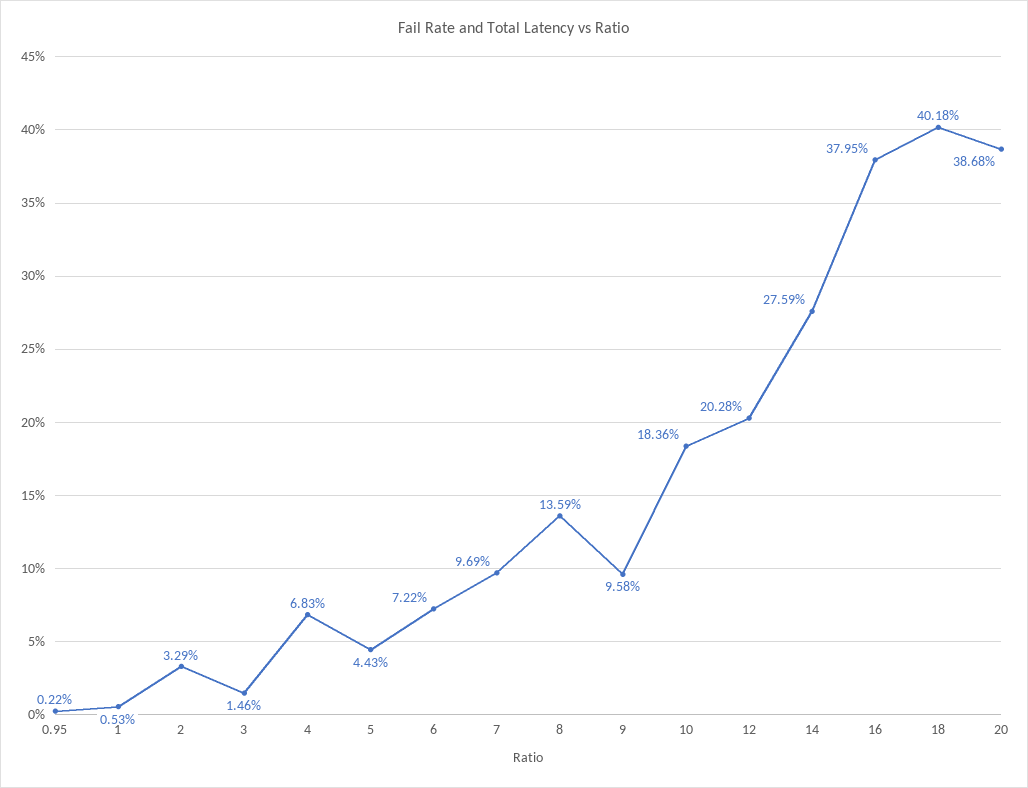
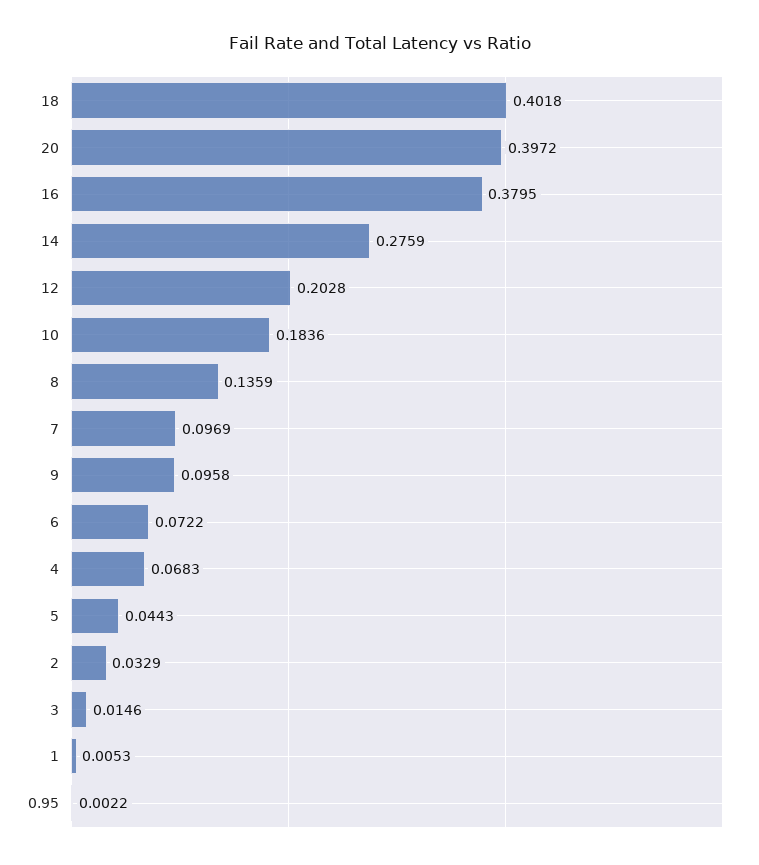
  {
    "0.95": 0.0022,
    "1": 0.0053,
    "2": 0.0329,
    "3": 0.0146,
    "4": 0.0683,
    "5": 0.0443,
    "6": 0.0722,
    "7": 0.0969,
    "8": 0.1359,
    "9": 0.0958,
    "10": 0.1836,
    "12": 0.2028,
    "14": 0.2759,
    "16": 0.3795,
    "18": 0.4018,
-   "20": 0.3868
+   "20": 0.3972
  }

